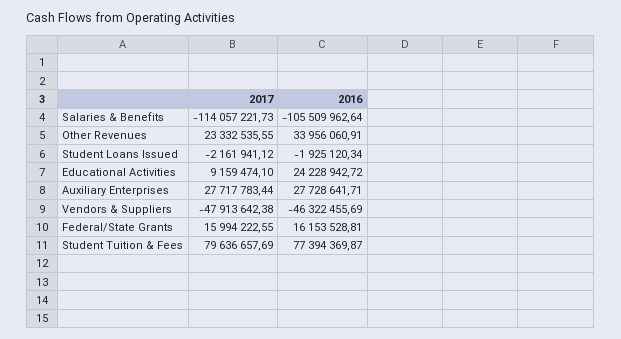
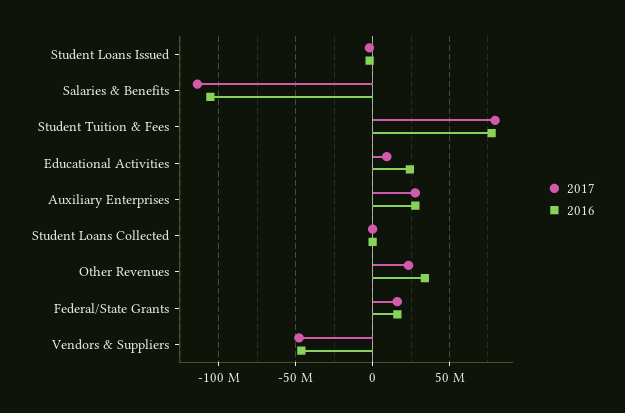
  {
    "2017": {
      "Salaries & Benefits": -114057221.73,
      "Other Revenues": 23332535.55,
      "Student Loans Issued": -2161941.12,
      "Educational Activities": 9159474.1,
      "Auxiliary Enterprises": 27717783.44,
      "Vendors & Suppliers": -47913642.38,
      "Federal/State Grants": 15994222.55,
-     "Student Tuition & Fees": 79636657.69
+     "Student Tuition & Fees": 79636657.69,
+     "Student Loans Collected": 0
    },
    "2016": {
      "Salaries & Benefits": -105509962.64,
      "Other Revenues": 33956060.91,
      "Student Loans Issued": -1925120.34,
      "Educational Activities": 24228942.72,
      "Auxiliary Enterprises": 27728641.71,
      "Vendors & Suppliers": -46322455.69,
      "Federal/State Grants": 16153528.81,
-     "Student Tuition & Fees": 77394369.87
+     "Student Tuition & Fees": 77394369.87,
+     "Student Loans Collected": 0
    }
  }

